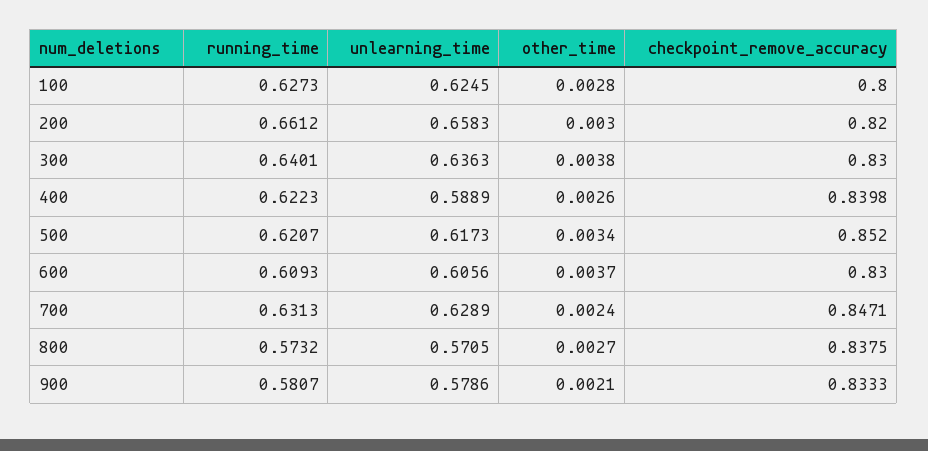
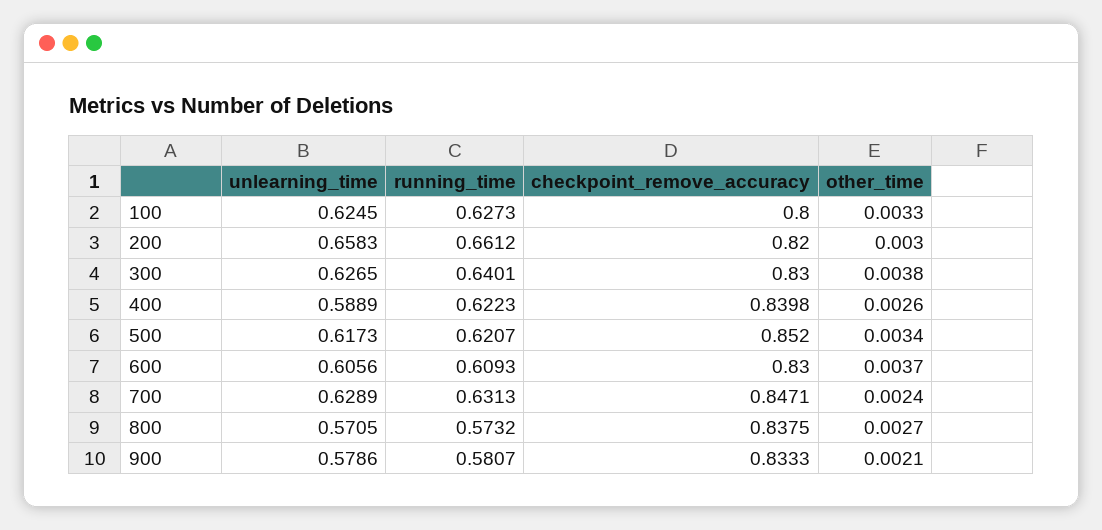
  {
    "running_time": {
      "100": 0.6273,
      "200": 0.6612,
      "300": 0.6401,
      "400": 0.6223,
      "500": 0.6207,
      "600": 0.6093,
      "700": 0.6313,
      "800": 0.5732,
      "900": 0.5807
    },
    "unlearning_time": {
      "100": 0.6245,
      "200": 0.6583,
-     "300": 0.6363,
+     "300": 0.6265,
      "400": 0.5889,
      "500": 0.6173,
      "600": 0.6056,
      "700": 0.6289,
      "800": 0.5705,
      "900": 0.5786
    },
    "other_time": {
-     "100": 0.0028,
+     "100": 0.0033,
      "200": 0.003,
      "300": 0.0038,
      "400": 0.0026,
      "500": 0.0034,
      "600": 0.0037,
      "700": 0.0024,
      "800": 0.0027,
      "900": 0.0021
    },
    "checkpoint_remove_accuracy": {
      "100": 0.8,
      "200": 0.82,
      "300": 0.83,
      "400": 0.8398,
      "500": 0.852,
      "600": 0.83,
      "700": 0.8471,
      "800": 0.8375,
      "900": 0.8333
    }
  }

